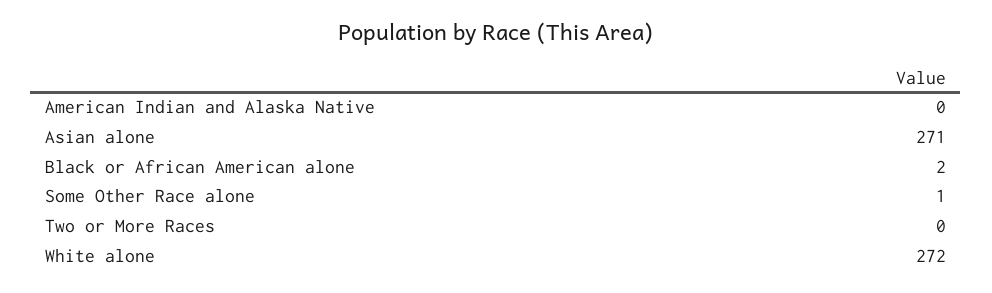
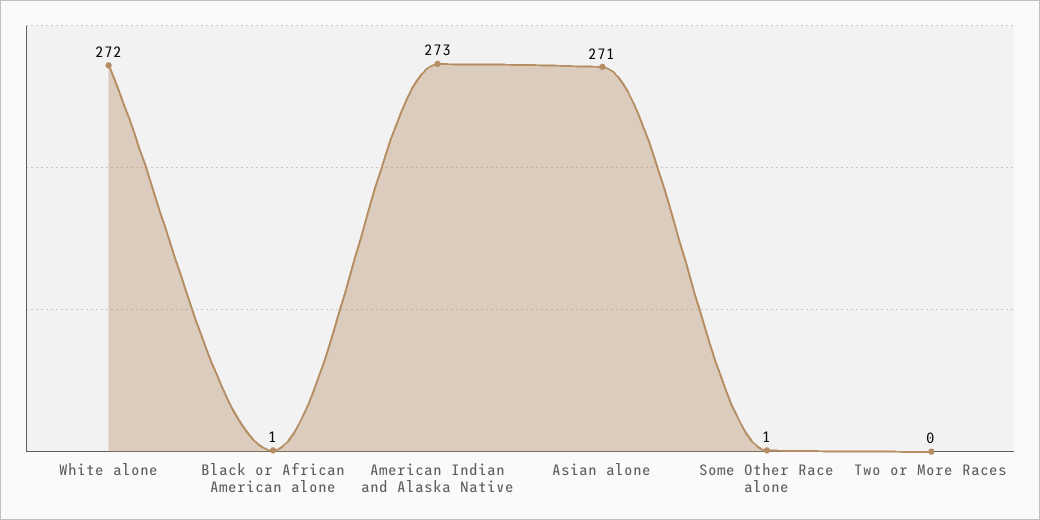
  {
-   "American Indian and Alaska Native": 0,
+   "American Indian and Alaska Native": 273,
    "Asian alone": 271,
-   "Black or African American alone": 2,
+   "Black or African American alone": 1,
    "Some Other Race alone": 1,
    "Two or More Races": 0,
    "White alone": 272
  }

